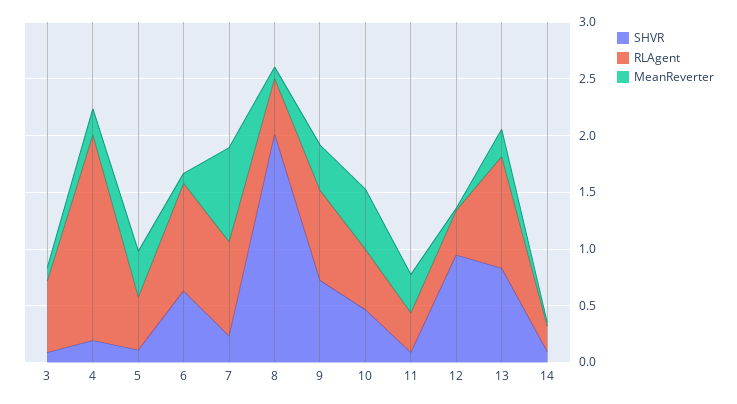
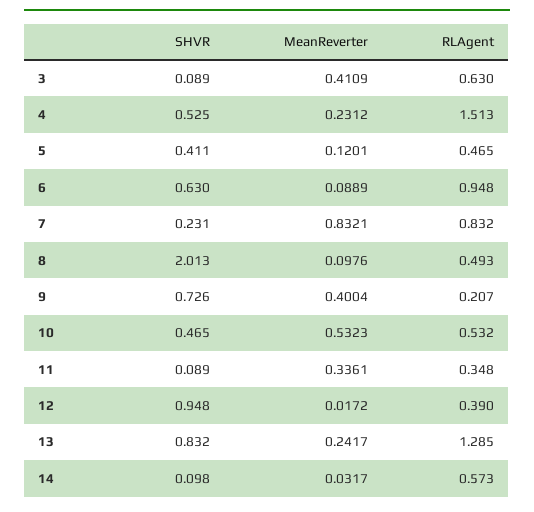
  {
    "SHVR": {
      "3": 0.089,
-     "4": 0.2,
+     "4": 0.525,
-     "5": 0.1,
+     "5": 0.411,
      "6": 0.63,
      "7": 0.231,
      "8": 2.013,
      "9": 0.726,
      "10": 0.465,
      "11": 0.089,
      "12": 0.948,
      "13": 0.832,
      "14": 0.098
    },
    "RLAgent": {
      "3": 0.63,
-     "4": 1.8,
+     "4": 1.513,
      "5": 0.465,
      "6": 0.948,
      "7": 0.832,
      "8": 0.493,
-     "9": 0.8,
+     "9": 0.207,
      "10": 0.532,
      "11": 0.348,
      "12": 0.39,
-     "13": 1,
+     "13": 1.285,
-     "14": 0.2
+     "14": 0.573
    },
    "MeanReverter": {
-     "3": 0.1,
+     "3": 0.4109,
      "4": 0.2312,
-     "5": 0.4,
+     "5": 0.1201,
      "6": 0.0889,
      "7": 0.8321,
      "8": 0.0976,
      "9": 0.4004,
      "10": 0.5323,
      "11": 0.3361,
      "12": 0.0172,
      "13": 0.2417,
      "14": 0.0317
    }
  }

